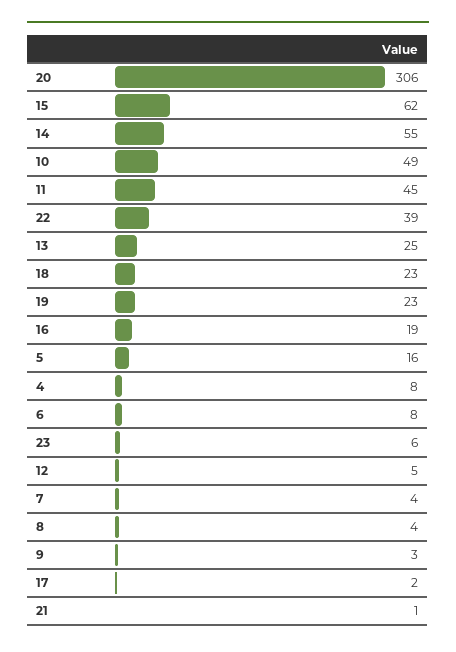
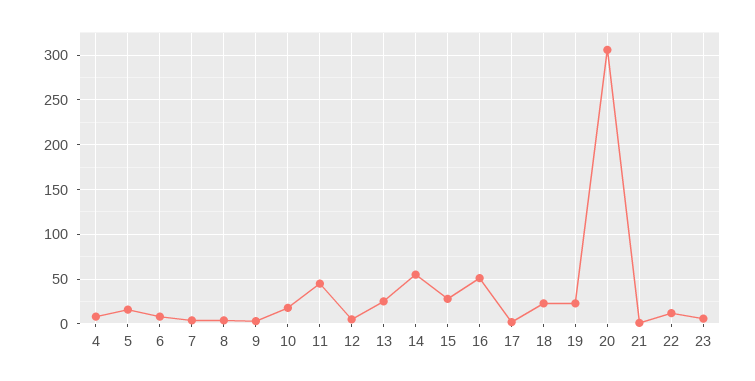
  {
    "20": 306,
-   "15": 62,
+   "15": 30,
    "14": 55,
-   "10": 49,
+   "10": 20,
    "11": 45,
-   "22": 39,
+   "22": 10,
    "13": 25,
    "18": 23,
    "19": 23,
-   "16": 19,
+   "16": 50,
    "5": 16,
    "4": 8,
    "6": 8,
    "23": 6,
    "12": 5,
    "7": 4,
    "8": 4,
    "9": 3,
    "17": 2,
    "21": 1
  }

